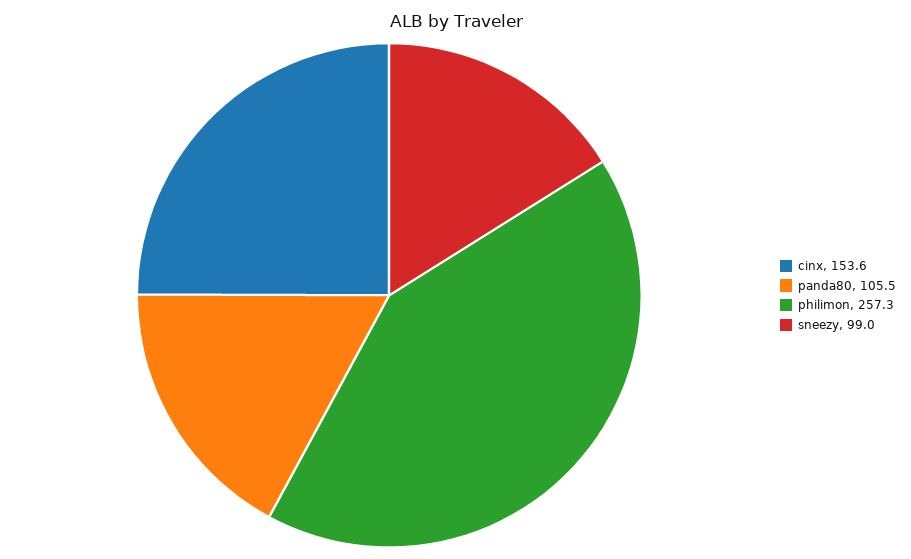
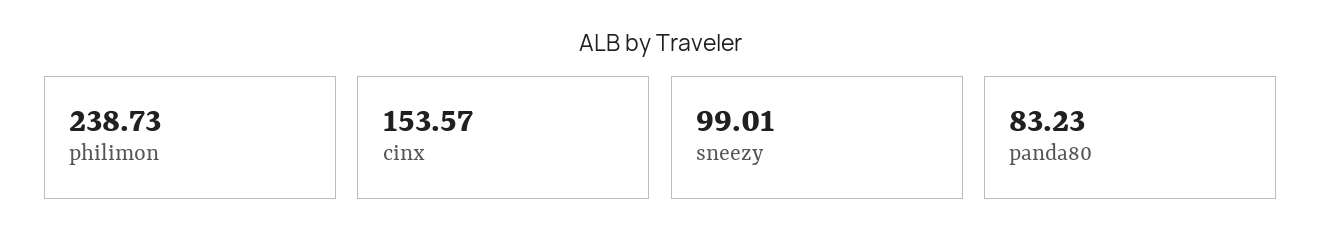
  {
    "cinx": 153.57,
-   "panda80": 105.5,
+   "panda80": 83.23,
-   "philimon": 257.3,
+   "philimon": 238.73,
    "sneezy": 99.01
  }

